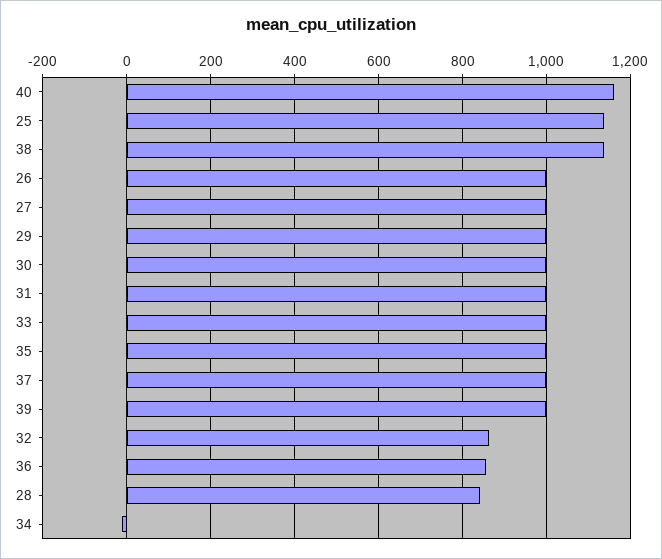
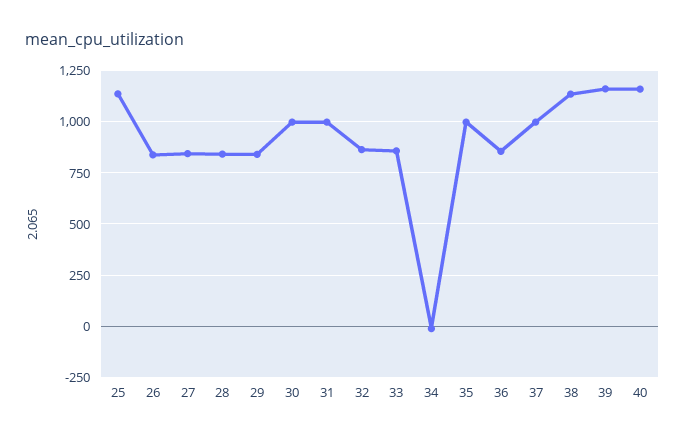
  {
    "40": 1160,
    "25": 1140,
    "38": 1140,
-   "26": 1000,
+   "26": 850,
-   "27": 1000,
+   "27": 850,
-   "29": 1000,
+   "29": 850,
    "30": 1000,
    "31": 1000,
-   "33": 1000,
+   "33": 850,
    "35": 1000,
    "37": 1000,
-   "39": 1000,
+   "39": 1150,
    "32": 860,
    "36": 860,
    "28": 840,
    "34": -20
  }

